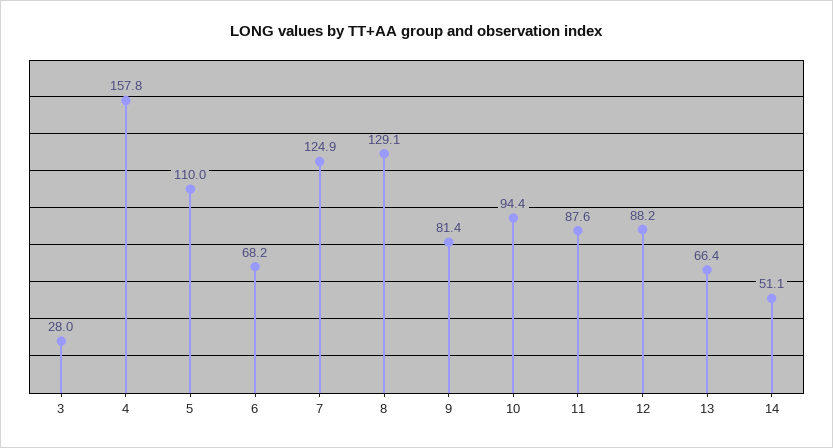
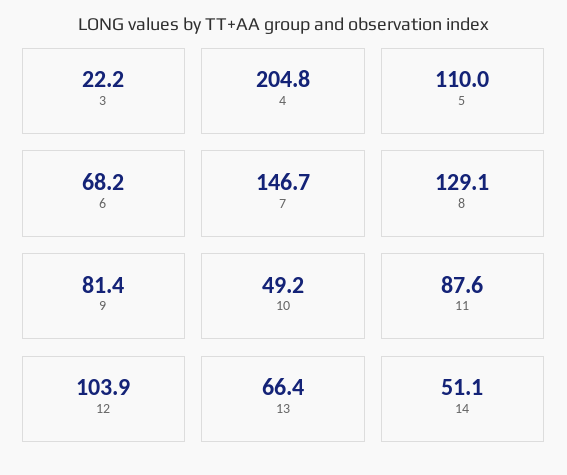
  {
-   "3": 28,
+   "3": 22.2,
-   "4": 157.8,
+   "4": 204.8,
    "5": 110,
    "6": 68.2,
-   "7": 124.9,
+   "7": 146.7,
    "8": 129.1,
    "9": 81.4,
-   "10": 94.4,
+   "10": 49.2,
    "11": 87.6,
-   "12": 88.2,
+   "12": 103.9,
    "13": 66.4,
    "14": 51.1
  }

